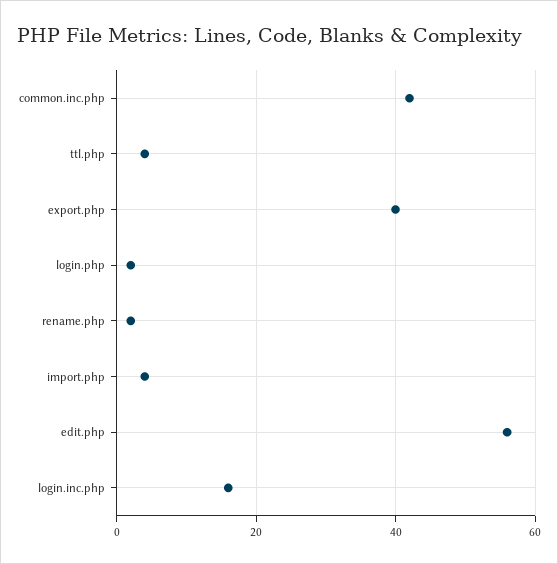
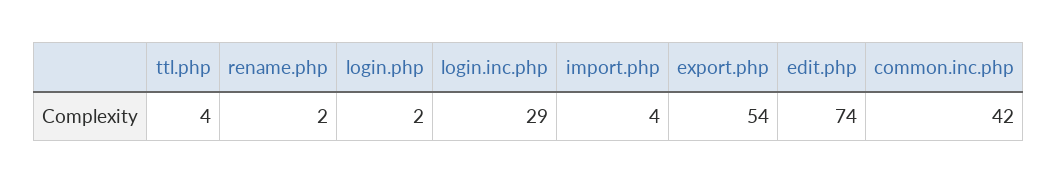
  {
    "common.inc.php": 42,
    "ttl.php": 4,
-   "export.php": 40,
+   "export.php": 54,
    "login.php": 2,
    "rename.php": 2,
    "import.php": 4,
-   "edit.php": 55,
+   "edit.php": 74,
-   "login.inc.php": 15
+   "login.inc.php": 29
  }

